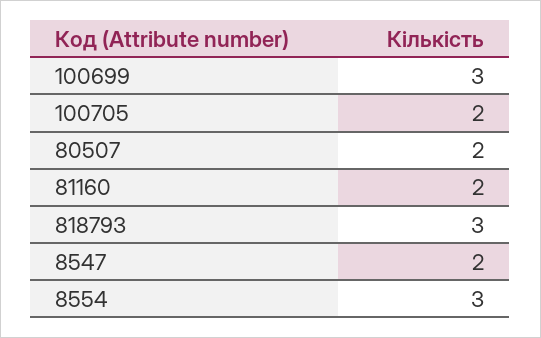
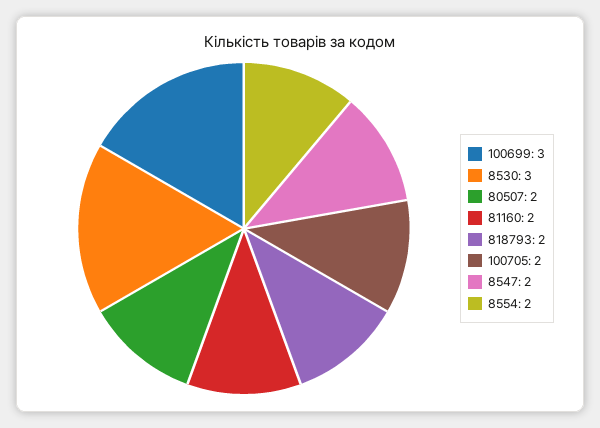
  {
    "100699": 3,
    "100705": 2,
    "80507": 2,
    "81160": 2,
-   "818793": 3,
+   "818793": 2,
    "8547": 2,
-   "8554": 3
+   "8554": 2,
+   "8530": 3
  }

